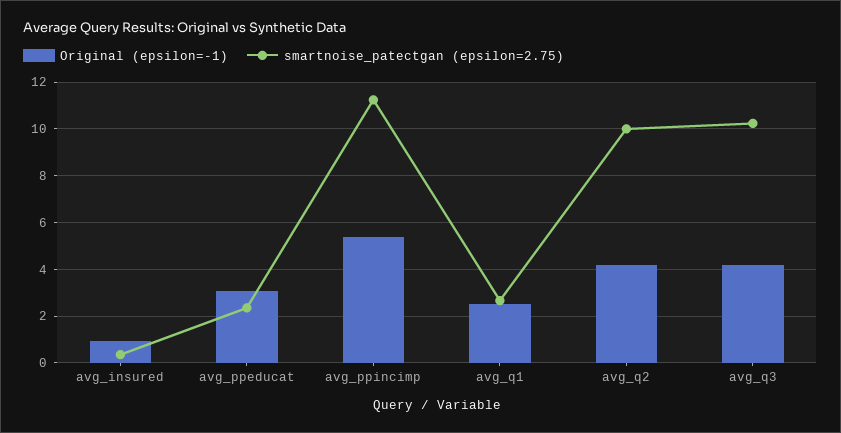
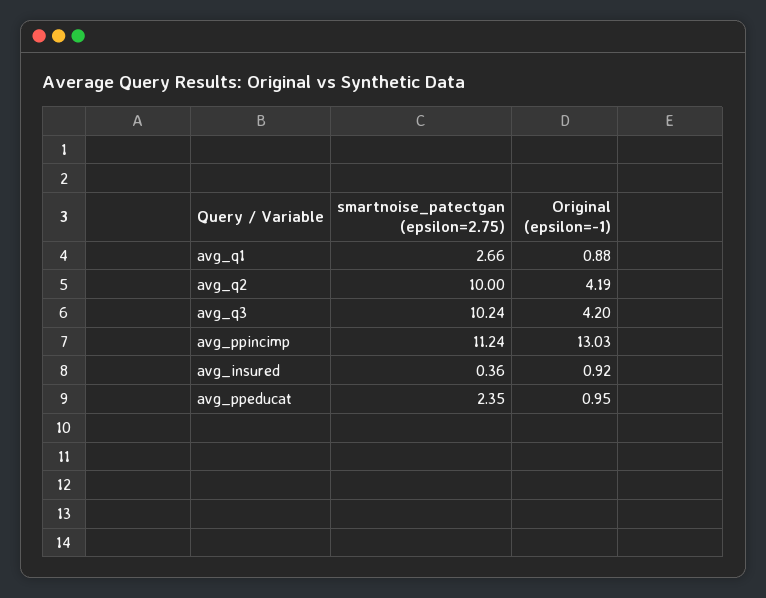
  {
    "Original (epsilon=-1)": {
      "avg_insured": 0.92,
-     "avg_ppeducat": 3,
+     "avg_ppeducat": 0.95,
-     "avg_ppincimp": 5.5,
+     "avg_ppincimp": 13.03,
-     "avg_q1": 2.5,
+     "avg_q1": 0.88,
      "avg_q2": 4.19,
      "avg_q3": 4.2
    },
    "smartnoise_patectgan (epsilon=2.75)": {
      "avg_insured": 0.36,
      "avg_ppeducat": 2.35,
      "avg_ppincimp": 11.24,
      "avg_q1": 2.66,
      "avg_q2": 10,
      "avg_q3": 10.24
    }
  }

